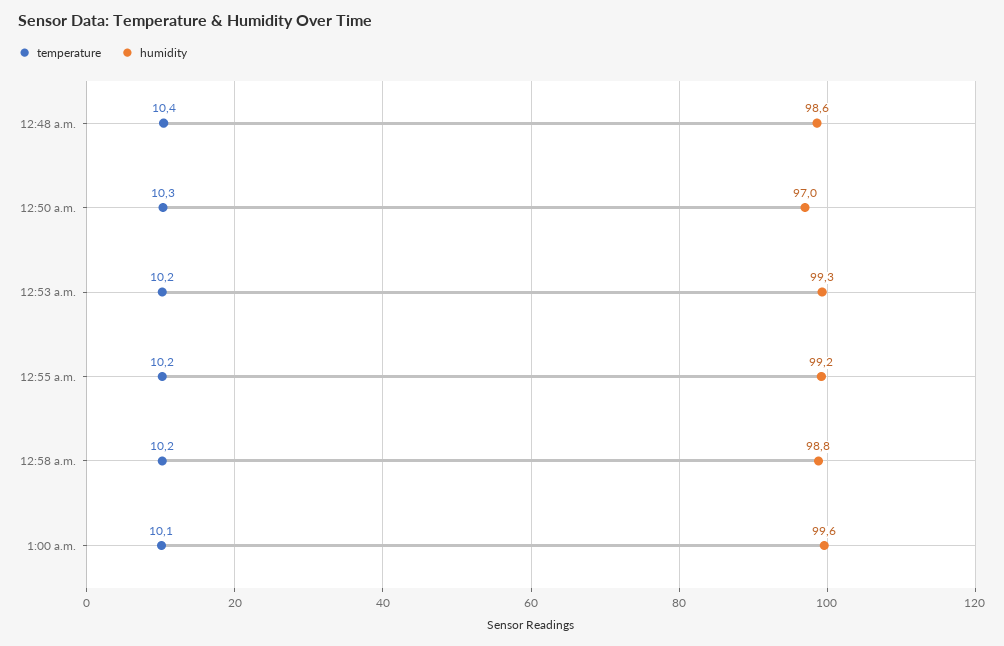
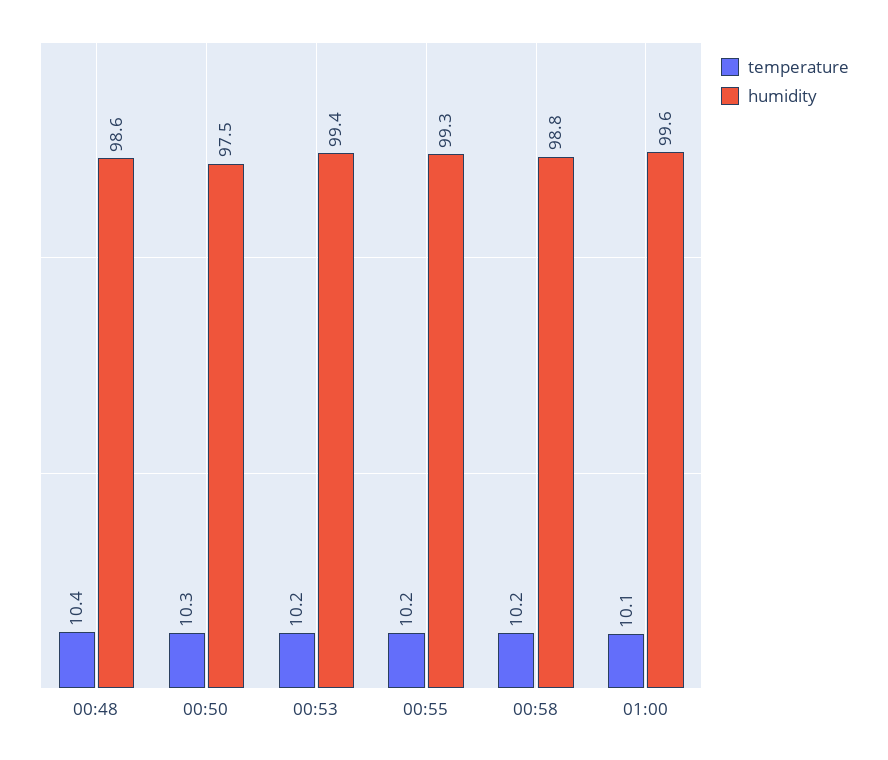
  {
    "temperature": {
      "12:48 a.m.": 10.4,
      "12:50 a.m.": 10.3,
      "12:53 a.m.": 10.2,
      "12:55 a.m.": 10.2,
      "12:58 a.m.": 10.2,
      "1:00 a.m.": 10.1
    },
    "humidity": {
      "12:48 a.m.": 98.6,
-     "12:50 a.m.": 97,
+     "12:50 a.m.": 97.5,
-     "12:53 a.m.": 99.3,
+     "12:53 a.m.": 99.4,
-     "12:55 a.m.": 99.2,
+     "12:55 a.m.": 99.3,
      "12:58 a.m.": 98.8,
      "1:00 a.m.": 99.6
    }
  }

